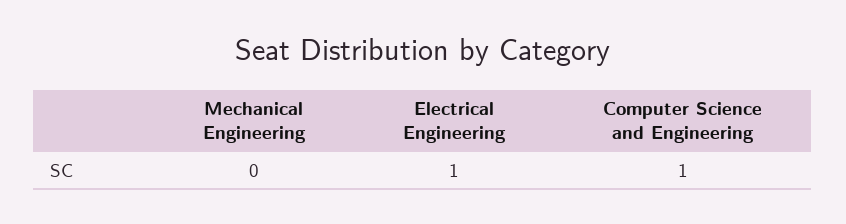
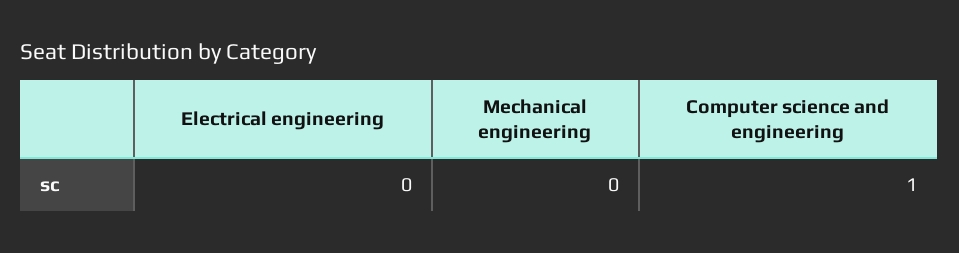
  {
    "Mechanical Engineering": 0,
-   "Electrical Engineering": 1,
+   "Electrical Engineering": 0,
    "Computer Science and Engineering": 1
  }

